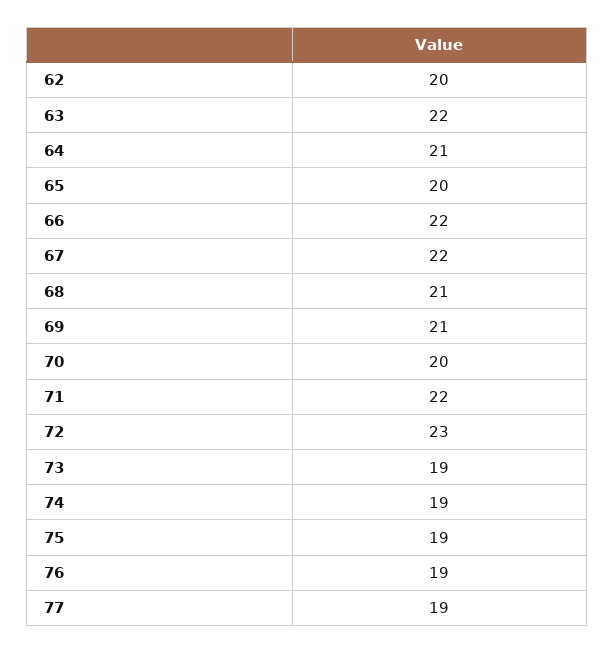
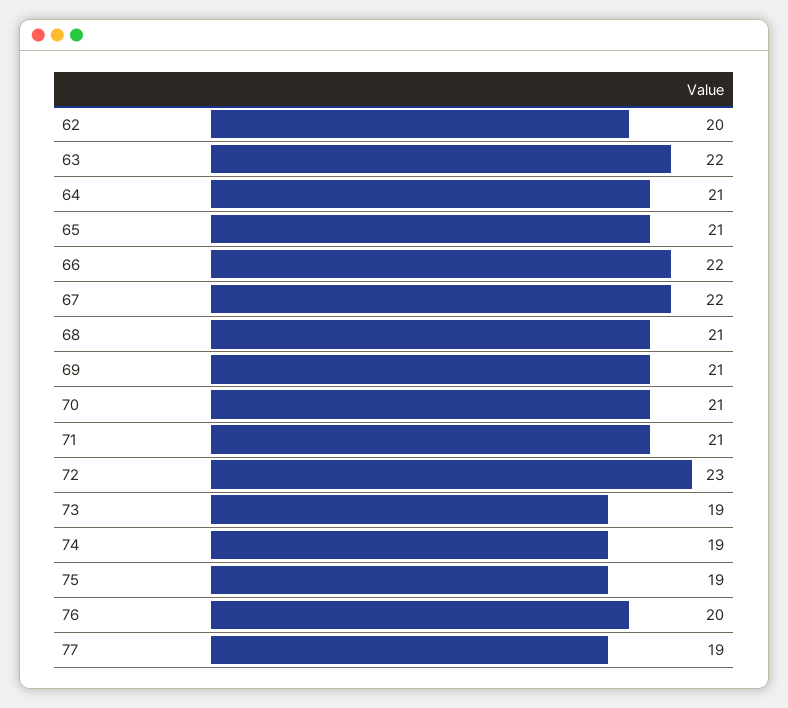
  {
    "62": 20,
    "63": 22,
    "64": 21,
-   "65": 20,
+   "65": 21,
    "66": 22,
    "67": 22,
    "68": 21,
    "69": 21,
-   "70": 20,
+   "70": 21,
-   "71": 22,
+   "71": 21,
    "72": 23,
    "73": 19,
    "74": 19,
    "75": 19,
-   "76": 19,
+   "76": 20,
    "77": 19
  }

